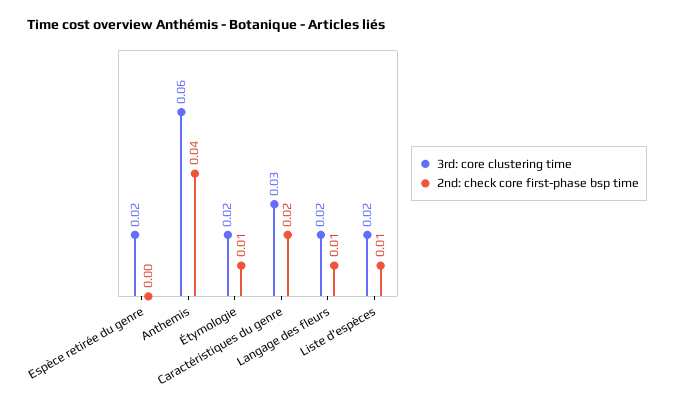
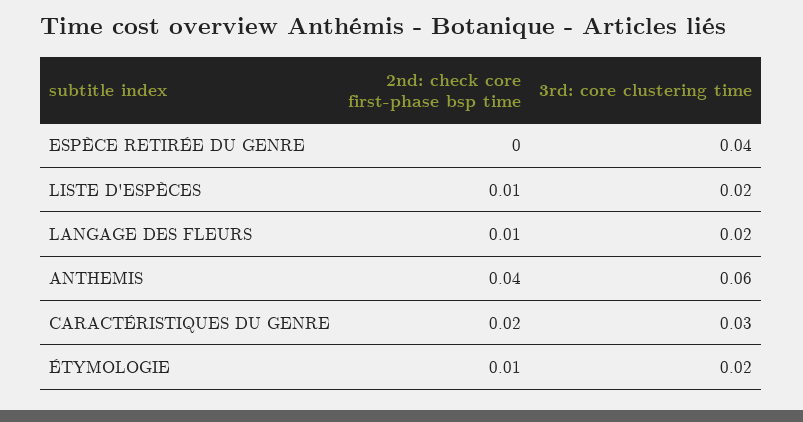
  {
    "3rd: core clustering time": {
-     "Espèce retirée du genre": 0.02,
+     "Espèce retirée du genre": 0.04,
      "Anthemis": 0.06,
      "Étymologie": 0.02,
      "Caractéristiques du genre": 0.03,
      "Langage des fleurs": 0.02,
      "Liste d'espèces": 0.02
    },
    "2nd: check core first-phase bsp time": {
      "Espèce retirée du genre": 0,
      "Anthemis": 0.04,
      "Étymologie": 0.01,
      "Caractéristiques du genre": 0.02,
      "Langage des fleurs": 0.01,
      "Liste d'espèces": 0.01
    }
  }

